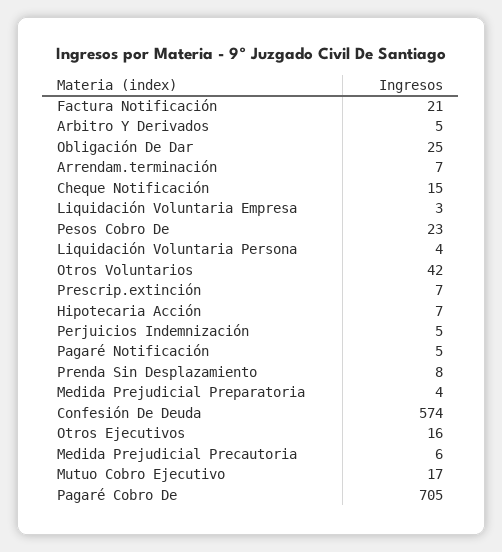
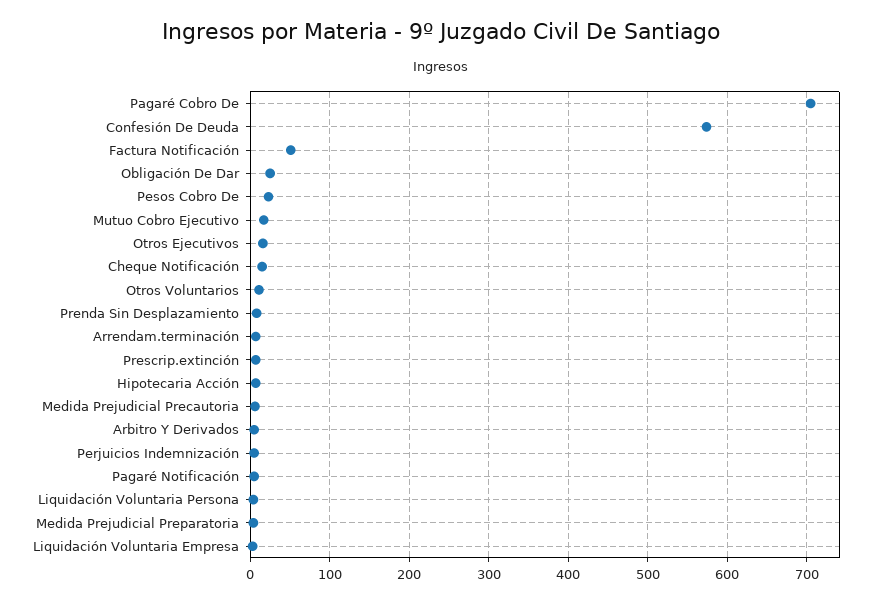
  {
-   "Factura Notificación": 21,
+   "Factura Notificación": 50,
    "Arbitro Y Derivados": 5,
    "Obligación De Dar": 25,
    "Arrendam.terminación": 7,
    "Cheque Notificación": 15,
    "Liquidación Voluntaria Empresa": 3,
    "Pesos Cobro De": 23,
    "Liquidación Voluntaria Persona": 4,
-   "Otros Voluntarios": 42,
+   "Otros Voluntarios": 10,
    "Prescrip.extinción": 7,
    "Hipotecaria Acción": 7,
    "Perjuicios Indemnización": 5,
    "Pagaré Notificación": 5,
    "Prenda Sin Desplazamiento": 8,
    "Medida Prejudicial Preparatoria": 4,
    "Confesión De Deuda": 574,
    "Otros Ejecutivos": 16,
    "Medida Prejudicial Precautoria": 6,
    "Mutuo Cobro Ejecutivo": 17,
    "Pagaré Cobro De": 705
  }

